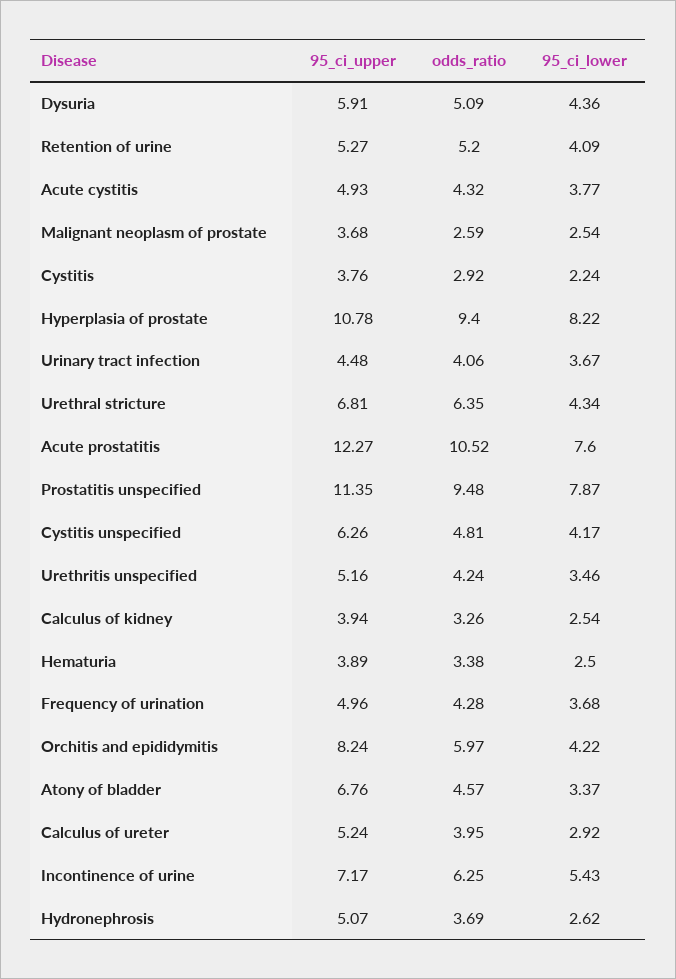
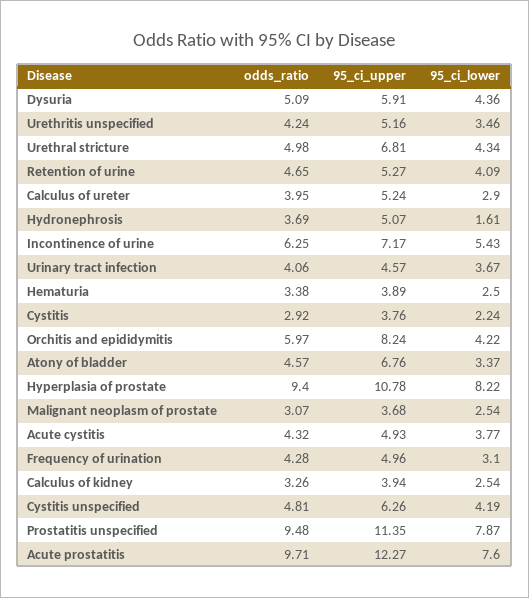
  {
    "95_ci_upper": {
      "Dysuria": 5.91,
      "Retention of urine": 5.27,
      "Acute cystitis": 4.93,
      "Malignant neoplasm of prostate": 3.68,
      "Cystitis": 3.76,
      "Hyperplasia of prostate": 10.78,
-     "Urinary tract infection": 4.48,
+     "Urinary tract infection": 4.57,
      "Urethral stricture": 6.81,
      "Acute prostatitis": 12.27,
      "Prostatitis unspecified": 11.35,
      "Cystitis unspecified": 6.26,
      "Urethritis unspecified": 5.16,
      "Calculus of kidney": 3.94,
      "Hematuria": 3.89,
      "Frequency of urination": 4.96,
      "Orchitis and epididymitis": 8.24,
      "Atony of bladder": 6.76,
      "Calculus of ureter": 5.24,
      "Incontinence of urine": 7.17,
      "Hydronephrosis": 5.07
    },
    "odds_ratio": {
      "Dysuria": 5.09,
-     "Retention of urine": 5.2,
+     "Retention of urine": 4.65,
      "Acute cystitis": 4.32,
-     "Malignant neoplasm of prostate": 2.59,
+     "Malignant neoplasm of prostate": 3.07,
      "Cystitis": 2.92,
      "Hyperplasia of prostate": 9.4,
      "Urinary tract infection": 4.06,
-     "Urethral stricture": 6.35,
+     "Urethral stricture": 4.98,
-     "Acute prostatitis": 10.52,
+     "Acute prostatitis": 9.71,
      "Prostatitis unspecified": 9.48,
      "Cystitis unspecified": 4.81,
      "Urethritis unspecified": 4.24,
      "Calculus of kidney": 3.26,
      "Hematuria": 3.38,
      "Frequency of urination": 4.28,
      "Orchitis and epididymitis": 5.97,
      "Atony of bladder": 4.57,
      "Calculus of ureter": 3.95,
      "Incontinence of urine": 6.25,
      "Hydronephrosis": 3.69
    },
    "95_ci_lower": {
      "Dysuria": 4.36,
      "Retention of urine": 4.09,
      "Acute cystitis": 3.77,
      "Malignant neoplasm of prostate": 2.54,
      "Cystitis": 2.24,
      "Hyperplasia of prostate": 8.22,
      "Urinary tract infection": 3.67,
      "Urethral stricture": 4.34,
      "Acute prostatitis": 7.6,
      "Prostatitis unspecified": 7.87,
-     "Cystitis unspecified": 4.17,
+     "Cystitis unspecified": 4.19,
      "Urethritis unspecified": 3.46,
      "Calculus of kidney": 2.54,
      "Hematuria": 2.5,
-     "Frequency of urination": 3.68,
+     "Frequency of urination": 3.1,
      "Orchitis and epididymitis": 4.22,
      "Atony of bladder": 3.37,
-     "Calculus of ureter": 2.92,
+     "Calculus of ureter": 2.9,
      "Incontinence of urine": 5.43,
-     "Hydronephrosis": 2.62
+     "Hydronephrosis": 1.61
    }
  }

